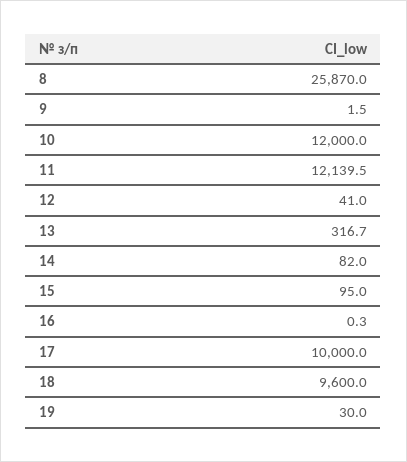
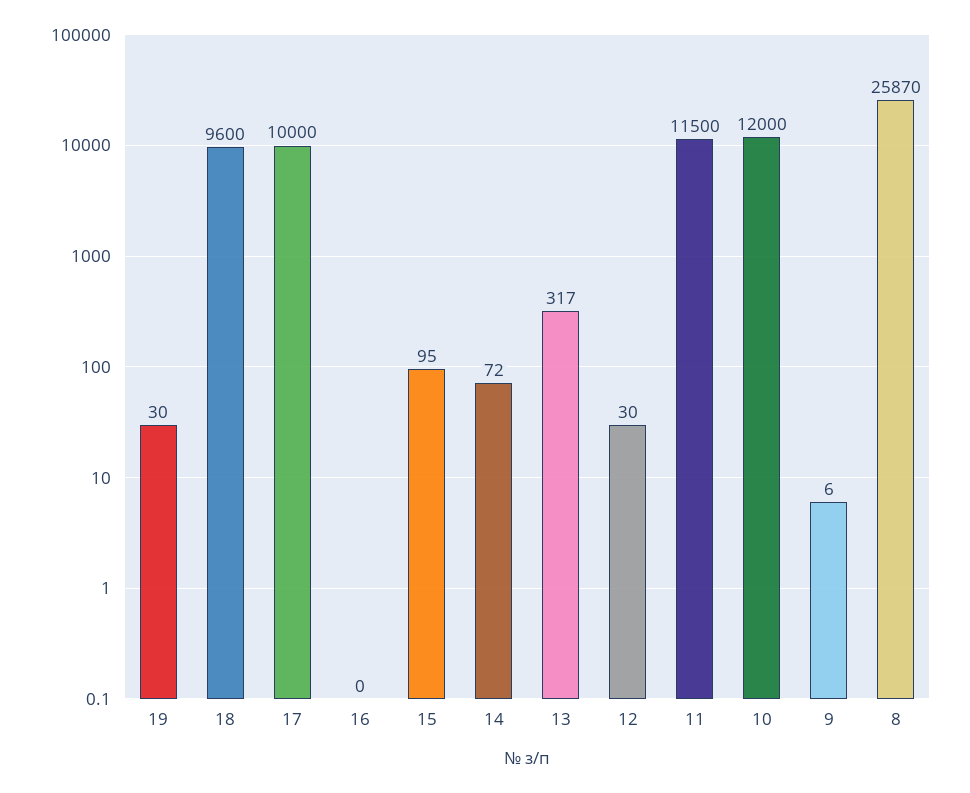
  {
    "8": 25870,
-   "9": 1.5,
+   "9": 6,
    "10": 12000,
-   "11": 12139.5,
+   "11": 11500,
-   "12": 41,
+   "12": 30,
    "13": 316.7,
-   "14": 82,
+   "14": 72,
    "15": 95,
    "16": 0.3,
    "17": 10000,
    "18": 9600,
    "19": 30
  }

